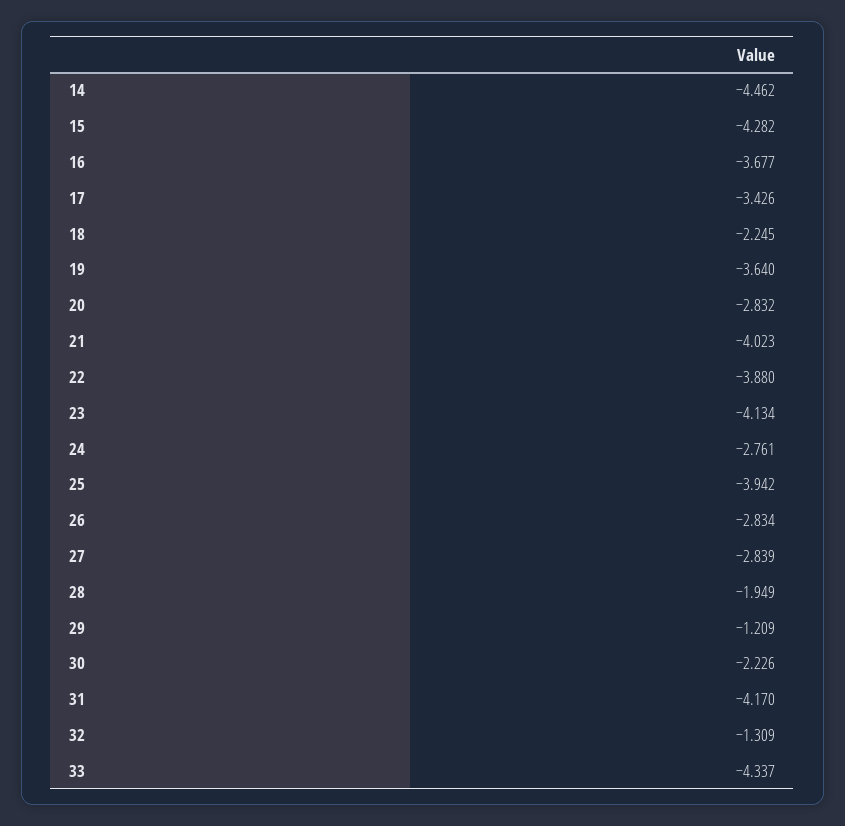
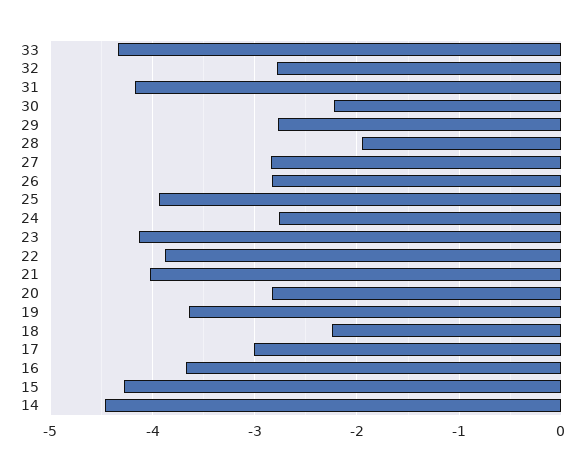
  {
    "14": -4.462,
    "15": -4.282,
    "16": -3.677,
-   "17": -3.426,
+   "17": -3,
    "18": -2.245,
    "19": -3.64,
    "20": -2.832,
    "21": -4.023,
    "22": -3.88,
    "23": -4.134,
    "24": -2.761,
    "25": -3.942,
    "26": -2.834,
    "27": -2.839,
    "28": -1.949,
-   "29": -1.209,
+   "29": -2.8,
    "30": -2.226,
    "31": -4.17,
-   "32": -1.309,
+   "32": -2.8,
    "33": -4.337
  }

